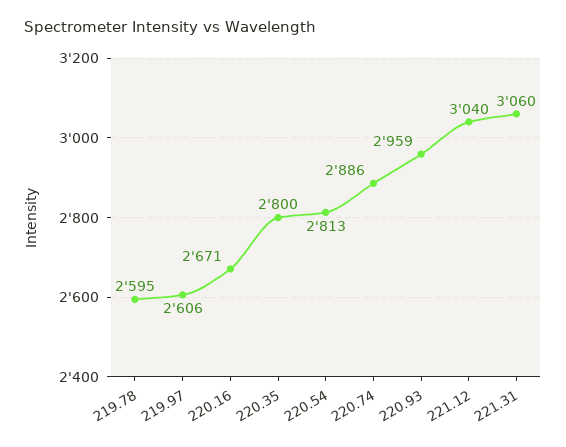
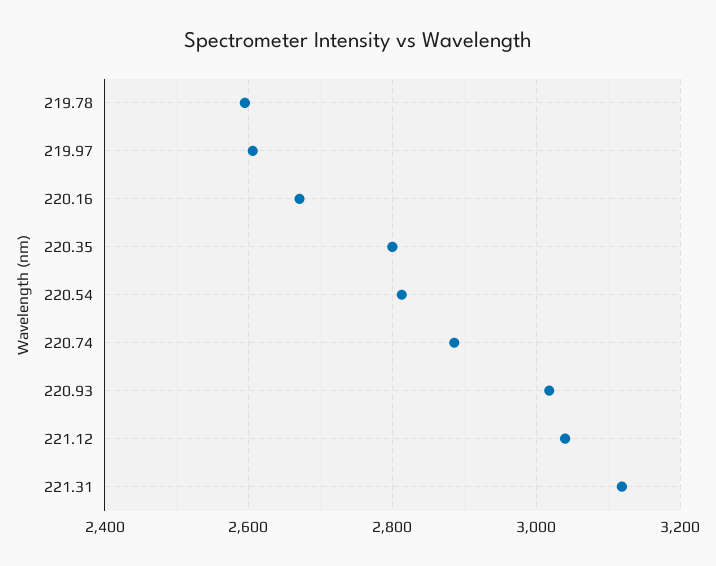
  {
    "219.78": 2595,
    "219.97": 2606,
    "220.16": 2671,
    "220.35": 2800,
    "220.54": 2813,
    "220.74": 2886,
-   "220.93": 2959,
+   "220.93": 3020,
    "221.12": 3040,
-   "221.31": 3060
+   "221.31": 3120
  }

